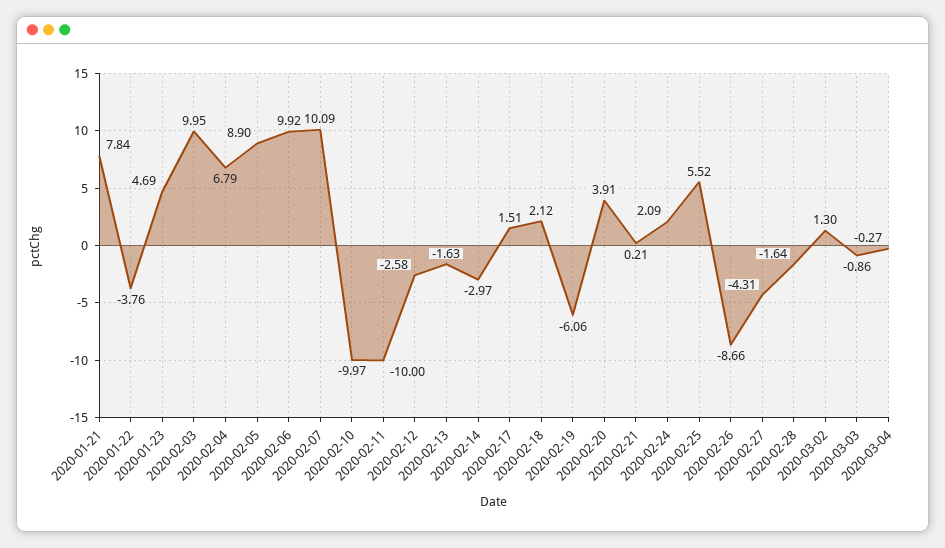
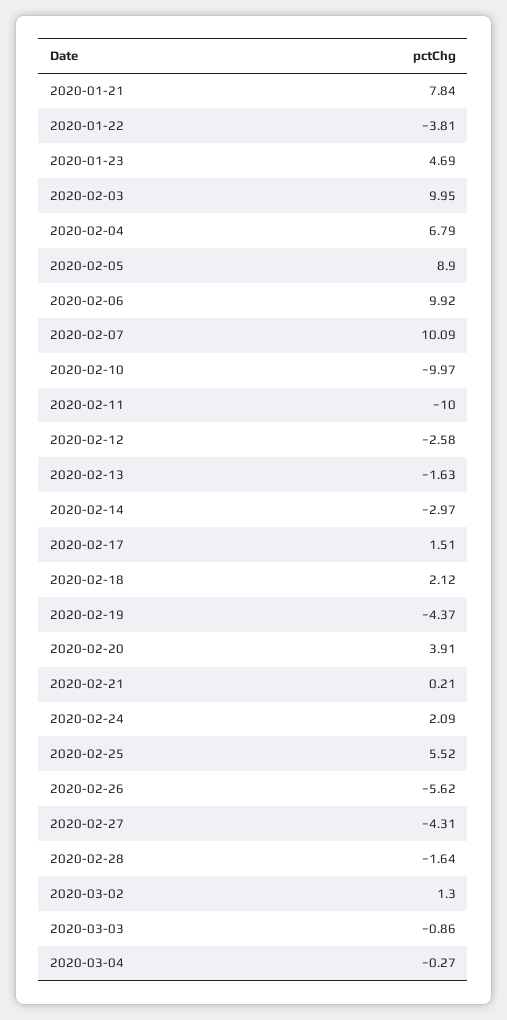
  {
    "2020-01-21": 7.84,
-   "2020-01-22": -3.76,
+   "2020-01-22": -3.81,
    "2020-01-23": 4.69,
    "2020-02-03": 9.95,
    "2020-02-04": 6.79,
    "2020-02-05": 8.9,
    "2020-02-06": 9.92,
    "2020-02-07": 10.09,
    "2020-02-10": -9.97,
    "2020-02-11": -10,
    "2020-02-12": -2.58,
    "2020-02-13": -1.63,
    "2020-02-14": -2.97,
    "2020-02-17": 1.51,
    "2020-02-18": 2.12,
-   "2020-02-19": -6.06,
+   "2020-02-19": -4.37,
    "2020-02-20": 3.91,
    "2020-02-21": 0.21,
    "2020-02-24": 2.09,
    "2020-02-25": 5.52,
-   "2020-02-26": -8.66,
+   "2020-02-26": -5.62,
    "2020-02-27": -4.31,
    "2020-02-28": -1.64,
    "2020-03-02": 1.3,
    "2020-03-03": -0.86,
    "2020-03-04": -0.27
  }

